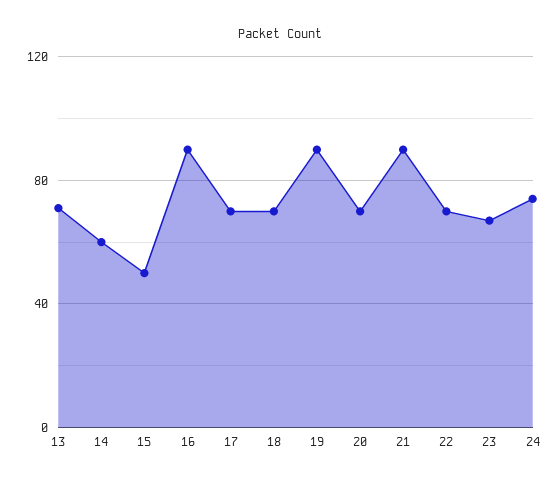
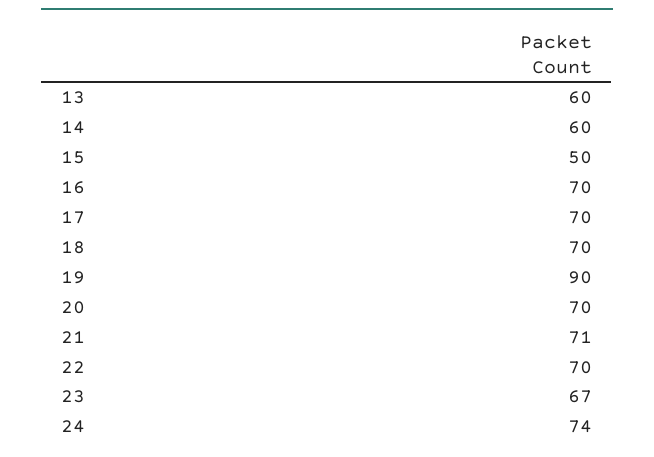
  {
-   "13": 70,
+   "13": 60,
    "14": 60,
    "15": 50,
-   "16": 90,
+   "16": 70,
    "17": 70,
    "18": 70,
    "19": 90,
    "20": 70,
-   "21": 90,
+   "21": 71,
    "22": 70,
    "23": 67,
    "24": 74
  }

